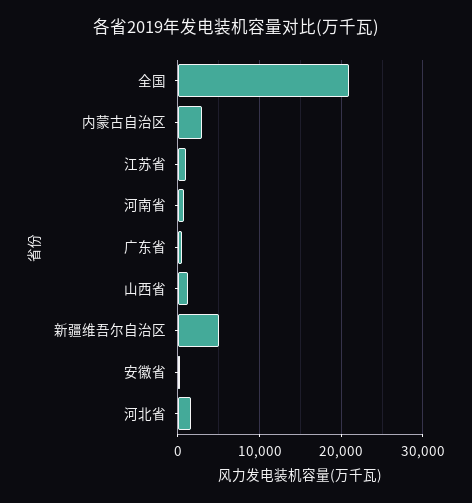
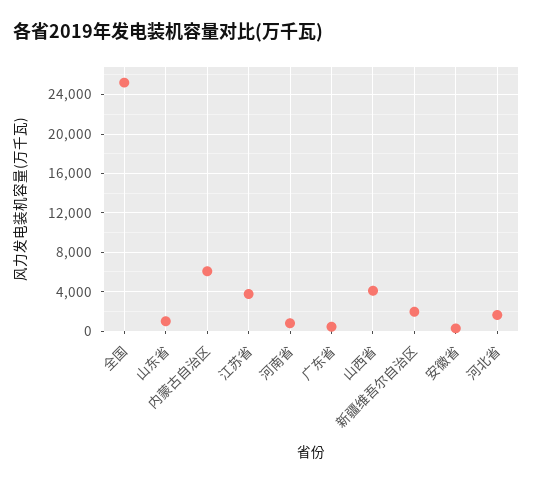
  {
-   "全国": 21000,
+   "全国": 25000,
-   "内蒙古自治区": 3000,
+   "内蒙古自治区": 6000,
-   "江苏省": 1000,
+   "江苏省": 4000,
    "河南省": 1000,
    "广东省": 0,
-   "山西省": 1000,
+   "山西省": 4000,
-   "新疆维吾尔自治区": 5000,
+   "新疆维吾尔自治区": 2000,
    "安徽省": 0,
-   "河北省": 2000
+   "河北省": 2000,
+   "山东省": 1000
  }

